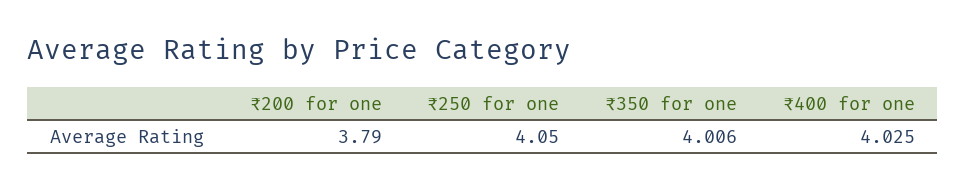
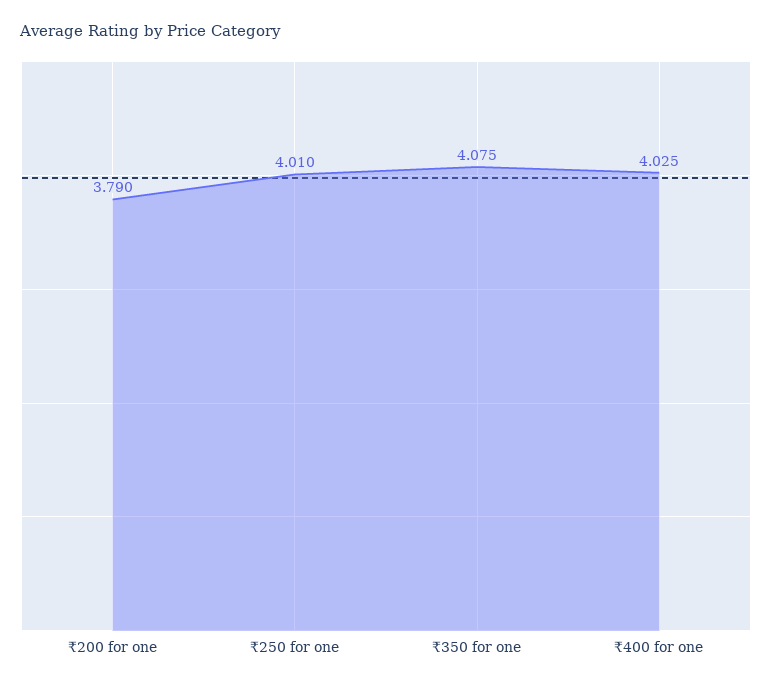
  {
    "₹200 for one": 3.79,
-   "₹250 for one": 4.05,
+   "₹250 for one": 4.01,
-   "₹350 for one": 4.006,
+   "₹350 for one": 4.075,
    "₹400 for one": 4.025
  }

